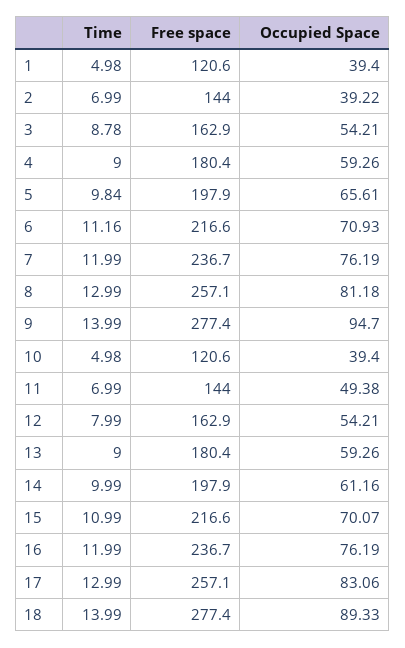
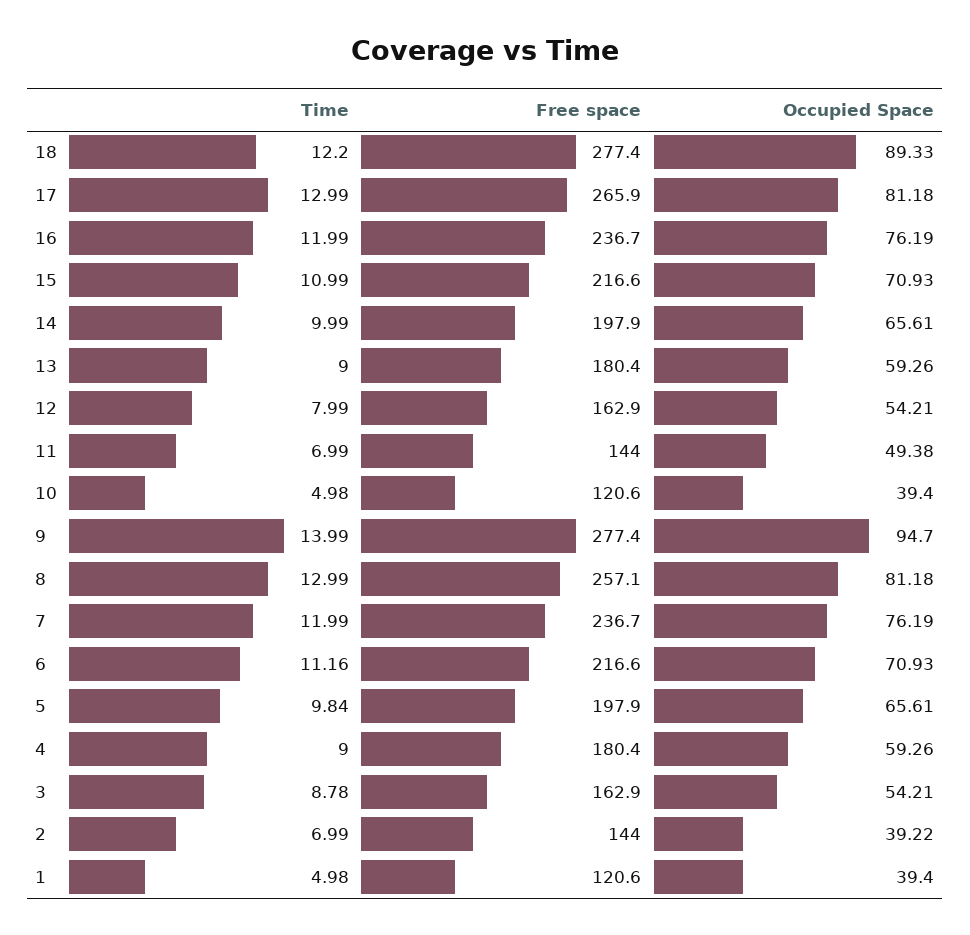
  {
    "Time": {
      "1": 4.98,
      "2": 6.99,
      "3": 8.78,
      "4": 9,
      "5": 9.84,
      "6": 11.16,
      "7": 11.99,
      "8": 12.99,
      "9": 13.99,
      "10": 4.98,
      "11": 6.99,
      "12": 7.99,
      "13": 9,
      "14": 9.99,
      "15": 10.99,
      "16": 11.99,
      "17": 12.99,
-     "18": 13.99
+     "18": 12.2
    },
    "Free space": {
      "1": 120.6,
      "2": 144,
      "3": 162.9,
      "4": 180.4,
      "5": 197.9,
      "6": 216.6,
      "7": 236.7,
      "8": 257.1,
      "9": 277.4,
      "10": 120.6,
      "11": 144,
      "12": 162.9,
      "13": 180.4,
      "14": 197.9,
      "15": 216.6,
      "16": 236.7,
-     "17": 257.1,
+     "17": 265.9,
      "18": 277.4
    },
    "Occupied Space": {
      "1": 39.4,
      "2": 39.22,
      "3": 54.21,
      "4": 59.26,
      "5": 65.61,
      "6": 70.93,
      "7": 76.19,
      "8": 81.18,
      "9": 94.7,
      "10": 39.4,
      "11": 49.38,
      "12": 54.21,
      "13": 59.26,
-     "14": 61.16,
+     "14": 65.61,
-     "15": 70.07,
+     "15": 70.93,
      "16": 76.19,
-     "17": 83.06,
+     "17": 81.18,
      "18": 89.33
    }
  }

